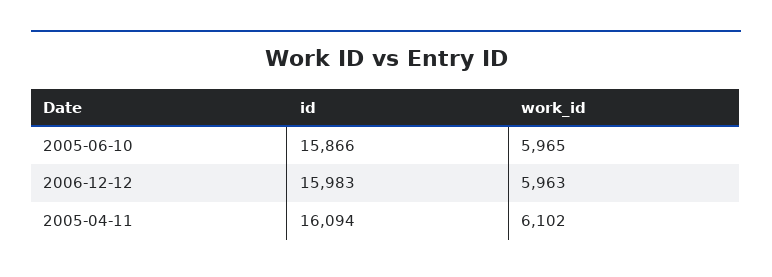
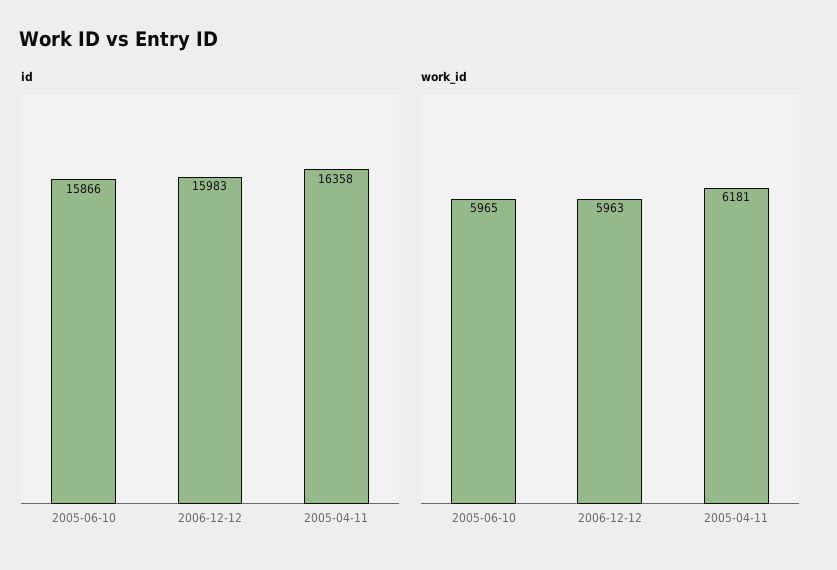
  {
    "id": {
      "2005-06-10": 15866,
      "2006-12-12": 15983,
-     "2005-04-11": 16094
+     "2005-04-11": 16358
    },
    "work_id": {
      "2005-06-10": 5965,
      "2006-12-12": 5963,
-     "2005-04-11": 6102
+     "2005-04-11": 6181
    }
  }

